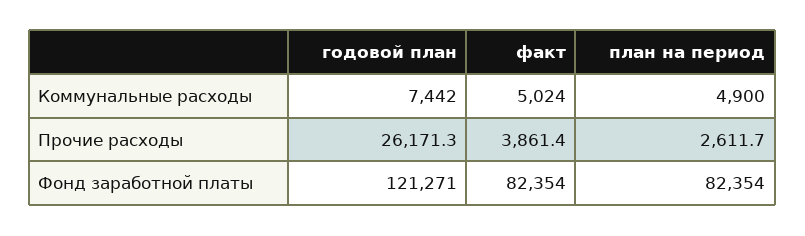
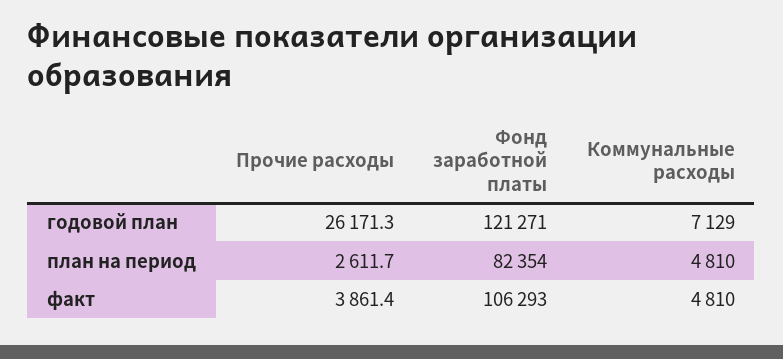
  {
    "годовой план": {
-     "Коммунальные расходы": 7442,
+     "Коммунальные расходы": 7129,
      "Прочие расходы": 26171.3,
      "Фонд заработной платы": 121271
    },
    "факт": {
-     "Коммунальные расходы": 5024,
+     "Коммунальные расходы": 4810,
      "Прочие расходы": 3861.4,
-     "Фонд заработной платы": 82354
+     "Фонд заработной платы": 106293
    },
    "план на период": {
-     "Коммунальные расходы": 4900,
+     "Коммунальные расходы": 4810,
      "Прочие расходы": 2611.7,
      "Фонд заработной платы": 82354
    }
  }

